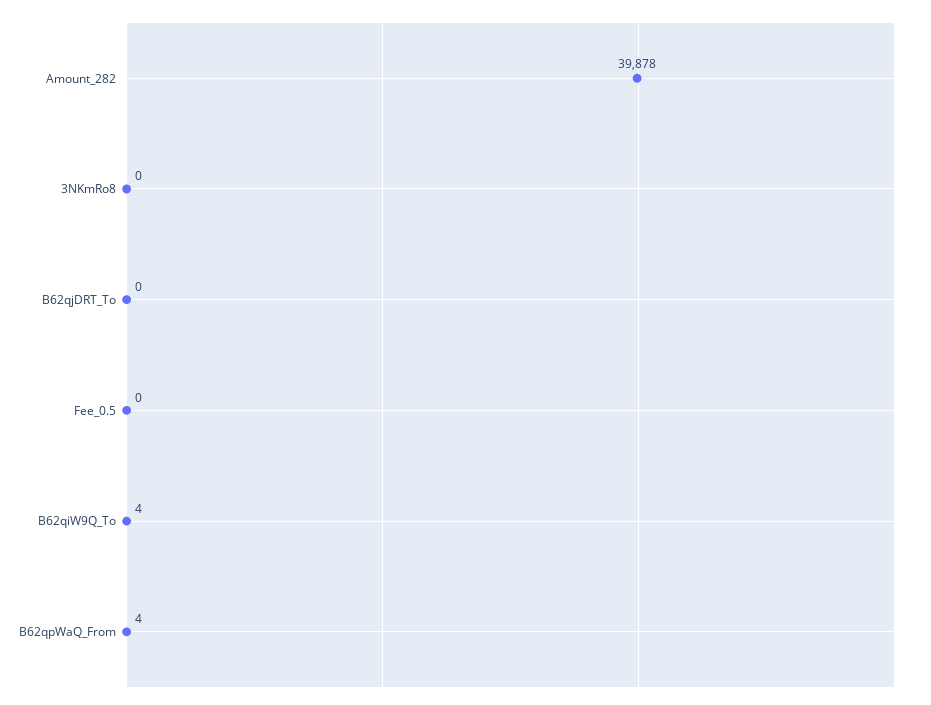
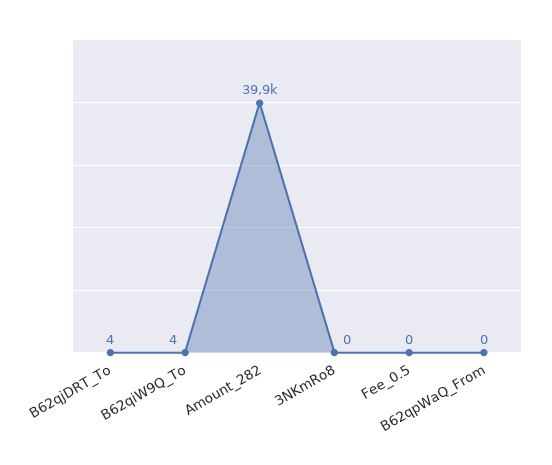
  {
    "Amount_282": 39878,
    "3NKmRo8": 0,
-   "B62qjDRT_To": 0,
+   "B62qjDRT_To": 4,
    "Fee_0.5": 0,
    "B62qiW9Q_To": 4,
-   "B62qpWaQ_From": 4
+   "B62qpWaQ_From": 0
  }

